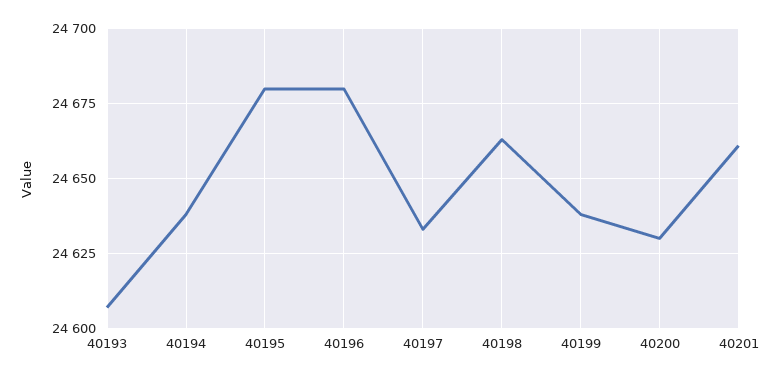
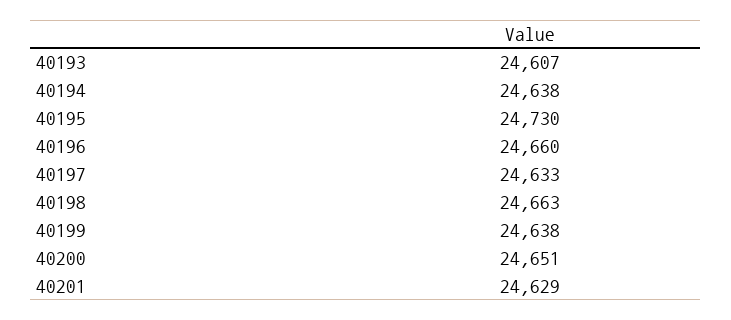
  {
    "40193": 24607,
    "40194": 24638,
-   "40195": 24680,
+   "40195": 24730,
-   "40196": 24680,
+   "40196": 24660,
    "40197": 24633,
    "40198": 24663,
    "40199": 24638,
-   "40200": 24630,
+   "40200": 24651,
-   "40201": 24660
+   "40201": 24629
  }

